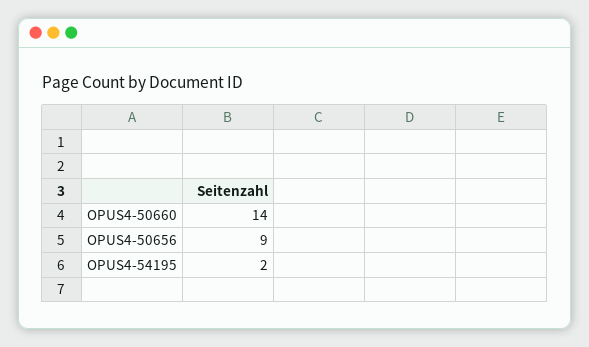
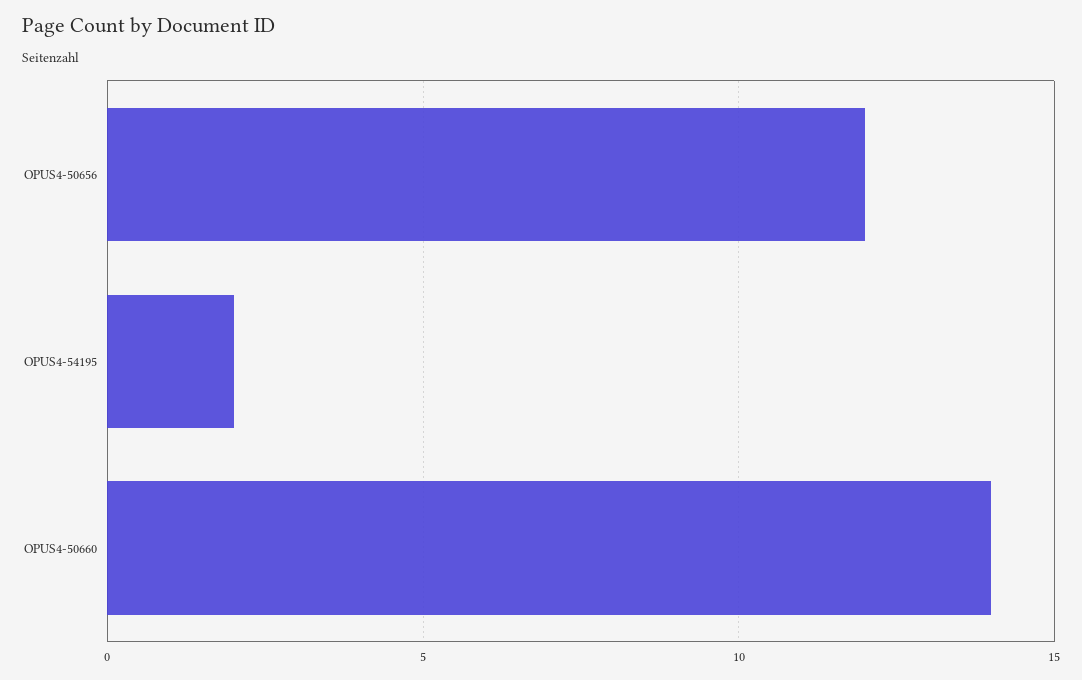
  {
    "OPUS4-50660": 14,
-   "OPUS4-50656": 9,
+   "OPUS4-50656": 12,
    "OPUS4-54195": 2
  }

